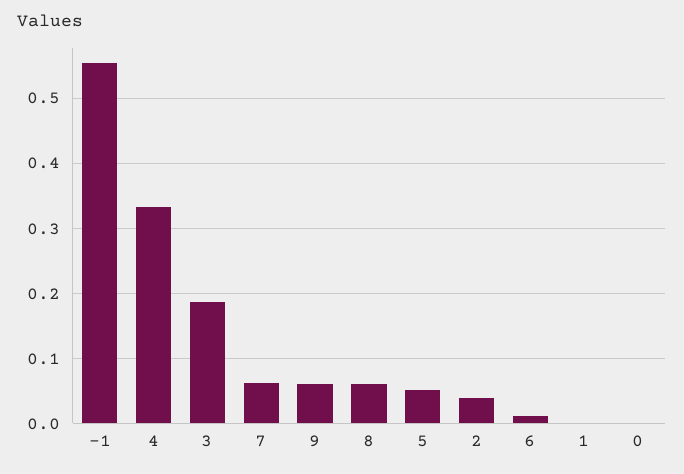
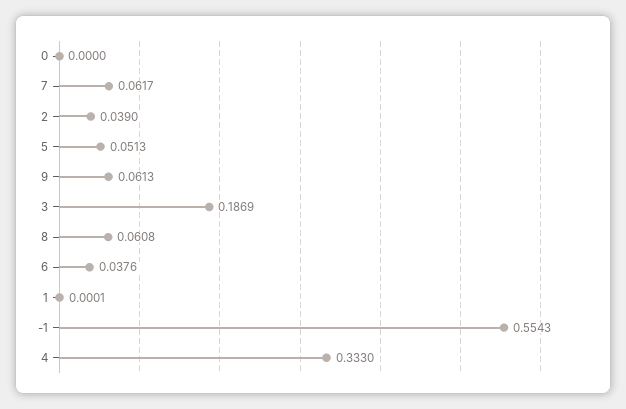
  {
    "-1": 0.5543,
    "4": 0.333,
    "3": 0.1869,
    "7": 0.0617,
    "9": 0.0613,
    "8": 0.0608,
    "5": 0.0513,
    "2": 0.039,
-   "6": 0.01,
+   "6": 0.0376,
    "1": 0.0001,
    "0": 0
  }

